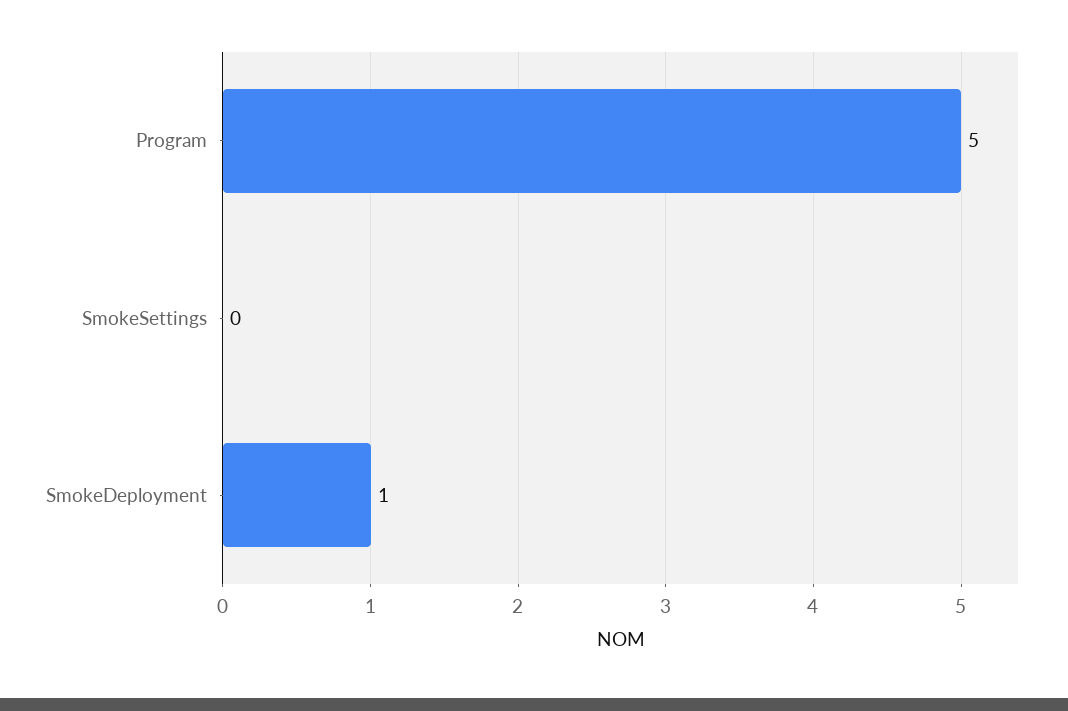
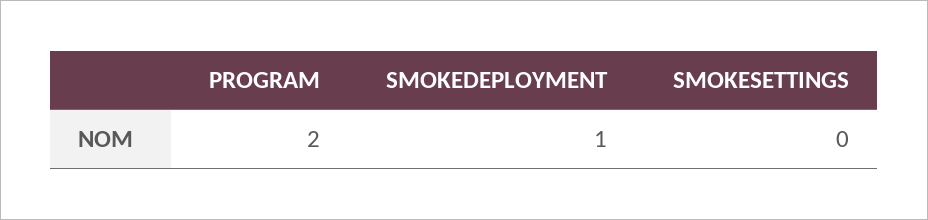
  {
-   "Program": 5,
+   "Program": 2,
    "SmokeSettings": 0,
    "SmokeDeployment": 1
  }

